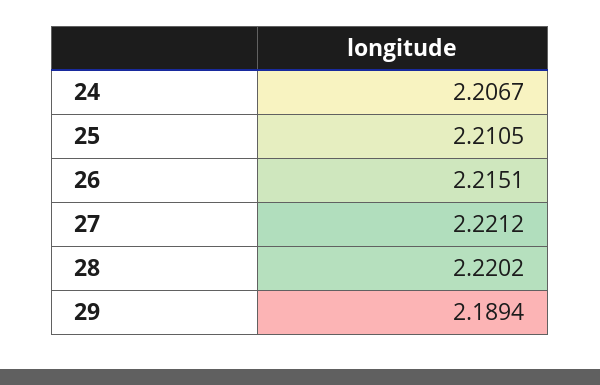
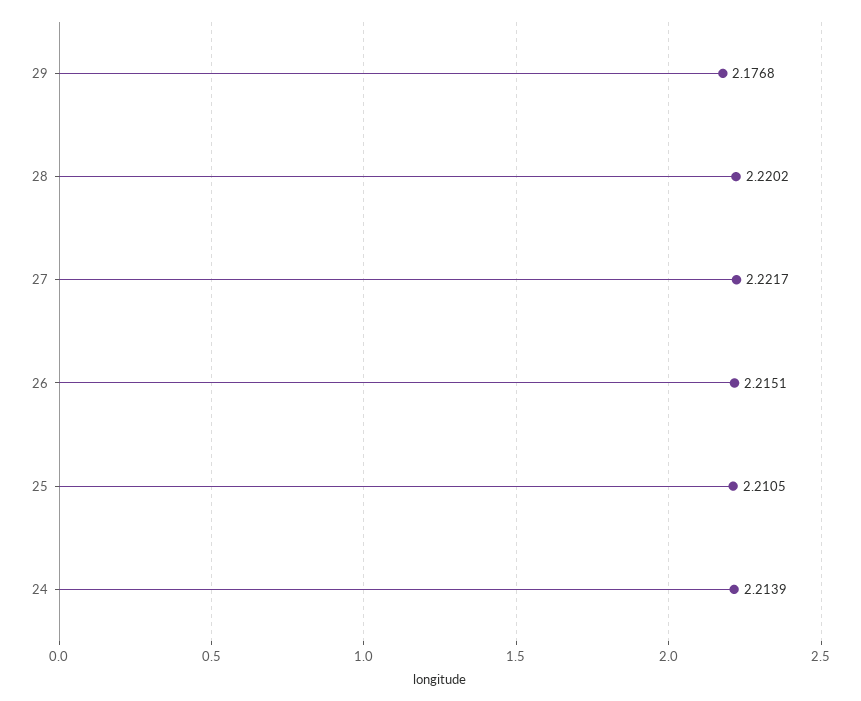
  {
-   "24": 2.2067,
+   "24": 2.2139,
    "25": 2.2105,
    "26": 2.2151,
-   "27": 2.2212,
+   "27": 2.2217,
    "28": 2.2202,
-   "29": 2.1894
+   "29": 2.1768
  }

